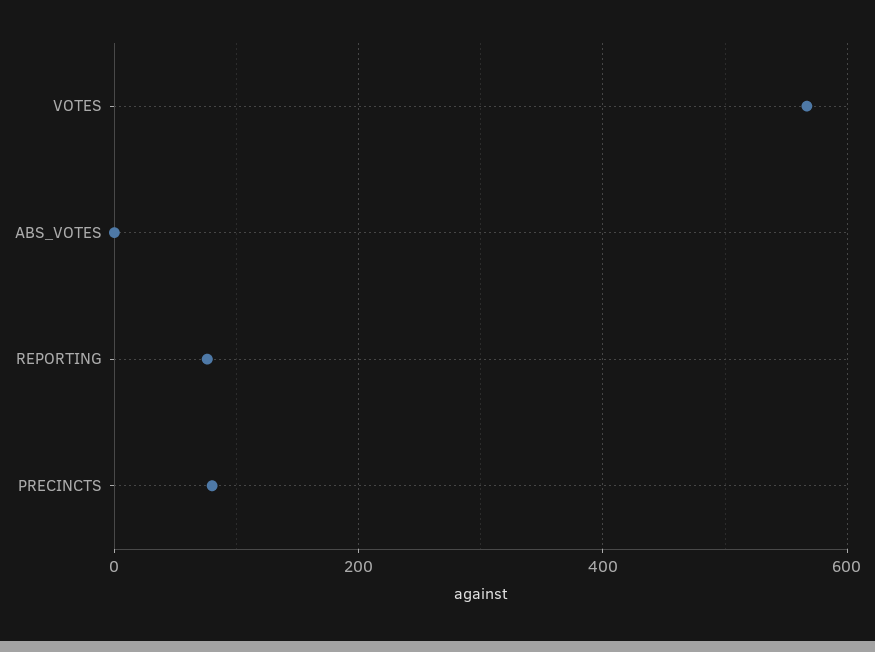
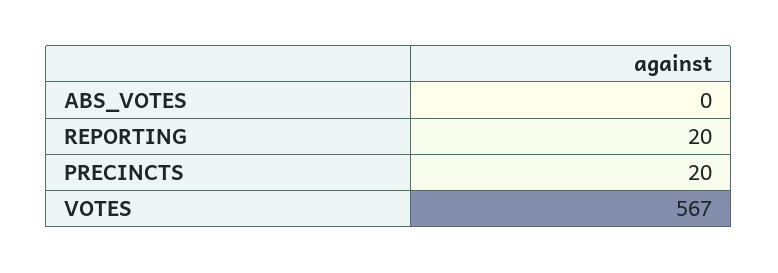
  {
    "VOTES": 567,
    "ABS_VOTES": 0,
-   "REPORTING": 80,
+   "REPORTING": 20,
-   "PRECINCTS": 80
+   "PRECINCTS": 20
  }

